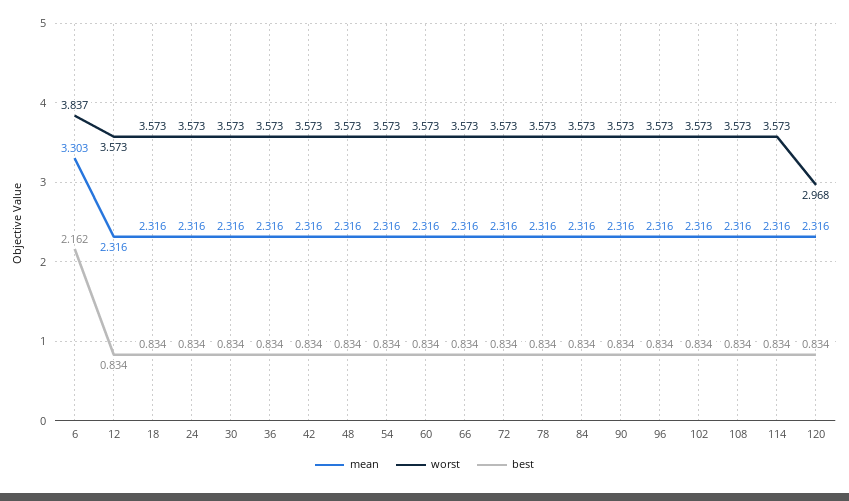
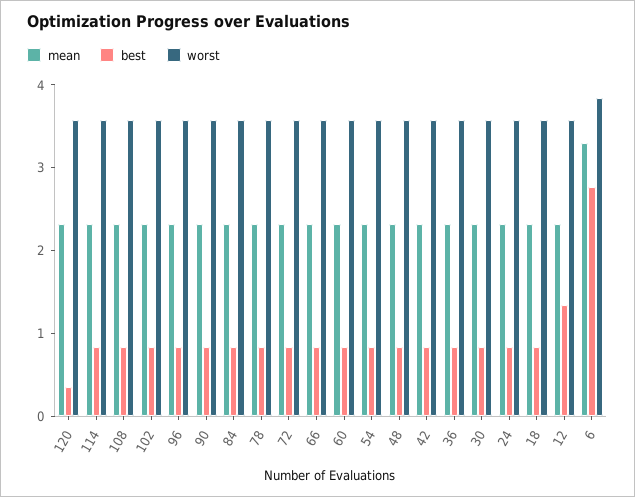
  {
    "mean": {
      "6": 3.303,
      "12": 2.316,
      "18": 2.316,
      "24": 2.316,
      "30": 2.316,
      "36": 2.316,
      "42": 2.316,
      "48": 2.316,
      "54": 2.316,
      "60": 2.316,
      "66": 2.316,
      "72": 2.316,
      "78": 2.316,
      "84": 2.316,
      "90": 2.316,
      "96": 2.316,
      "102": 2.316,
      "108": 2.316,
      "114": 2.316,
      "120": 2.316
    },
    "worst": {
      "6": 3.837,
      "12": 3.573,
      "18": 3.573,
      "24": 3.573,
      "30": 3.573,
      "36": 3.573,
      "42": 3.573,
      "48": 3.573,
      "54": 3.573,
      "60": 3.573,
      "66": 3.573,
      "72": 3.573,
      "78": 3.573,
      "84": 3.573,
      "90": 3.573,
      "96": 3.573,
      "102": 3.573,
      "108": 3.573,
      "114": 3.573,
-     "120": 2.968
+     "120": 3.6
    },
    "best": {
-     "6": 2.162,
+     "6": 2.8,
-     "12": 0.834,
+     "12": 1.4,
      "18": 0.834,
      "24": 0.834,
      "30": 0.834,
      "36": 0.834,
      "42": 0.834,
      "48": 0.834,
      "54": 0.834,
      "60": 0.834,
      "66": 0.834,
      "72": 0.834,
      "78": 0.834,
      "84": 0.834,
      "90": 0.834,
      "96": 0.834,
      "102": 0.834,
      "108": 0.834,
      "114": 0.834,
-     "120": 0.834
+     "120": 0.4
    }
  }

